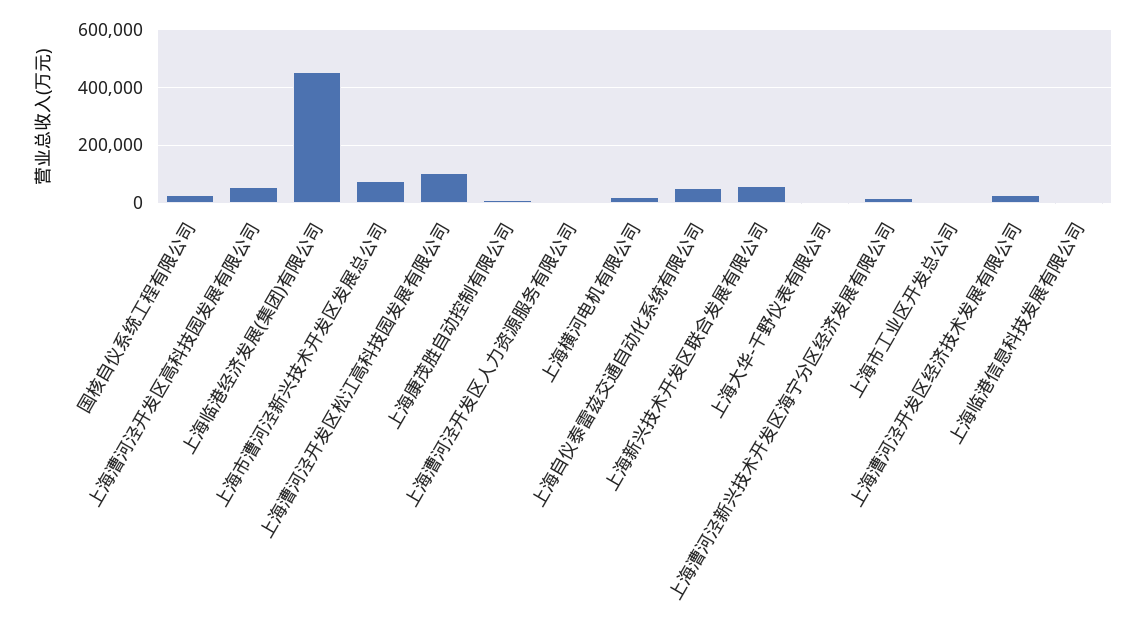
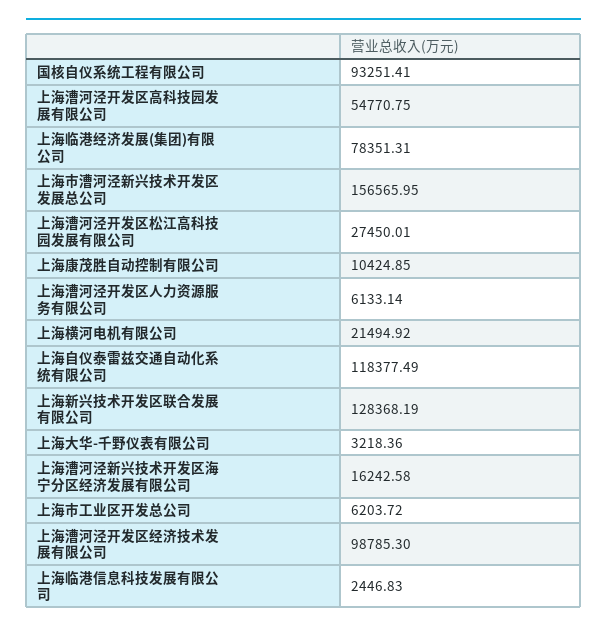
  {
-   "国核自仪系统工程有限公司": 25000,
+   "国核自仪系统工程有限公司": 93251.41,
    "上海漕河泾开发区高科技园发展有限公司": 54770.75,
-   "上海临港经济发展(集团)有限公司": 450000,
+   "上海临港经济发展(集团)有限公司": 78351.31,
-   "上海市漕河泾新兴技术开发区发展总公司": 75000,
+   "上海市漕河泾新兴技术开发区发展总公司": 156565.95,
-   "上海漕河泾开发区松江高科技园发展有限公司": 100000,
+   "上海漕河泾开发区松江高科技园发展有限公司": 27450.01,
    "上海康茂胜自动控制有限公司": 10424.85,
    "上海漕河泾开发区人力资源服务有限公司": 6133.14,
    "上海横河电机有限公司": 21494.92,
-   "上海自仪泰雷兹交通自动化系统有限公司": 50000,
+   "上海自仪泰雷兹交通自动化系统有限公司": 118377.49,
-   "上海新兴技术开发区联合发展有限公司": 50000,
+   "上海新兴技术开发区联合发展有限公司": 128368.19,
    "上海大华-千野仪表有限公司": 3218.36,
    "上海漕河泾新兴技术开发区海宁分区经济发展有限公司": 16242.58,
    "上海市工业区开发总公司": 6203.72,
-   "上海漕河泾开发区经济技术发展有限公司": 25000,
+   "上海漕河泾开发区经济技术发展有限公司": 98785.3,
    "上海临港信息科技发展有限公司": 2446.83
  }

